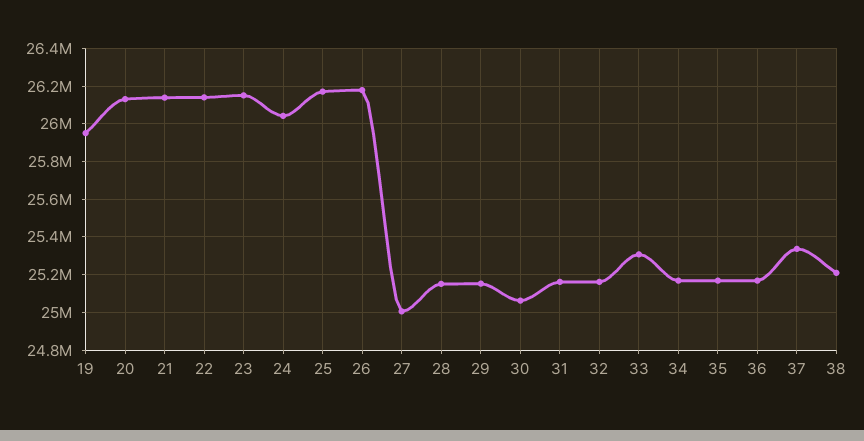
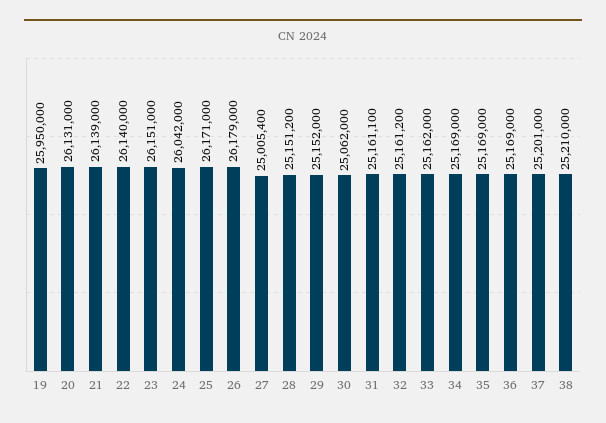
  {
    "19": 25950000,
    "20": 26131000,
    "21": 26139000,
    "22": 26140000,
    "23": 26151000,
    "24": 26042000,
    "25": 26171000,
    "26": 26179000,
    "27": 25005400,
    "28": 25151200,
    "29": 25152000,
    "30": 25062000,
    "31": 25161100,
    "32": 25161200,
-   "33": 25300000,
+   "33": 25162000,
    "34": 25169000,
    "35": 25169000,
    "36": 25169000,
-   "37": 25350000,
+   "37": 25201000,
    "38": 25210000
  }

